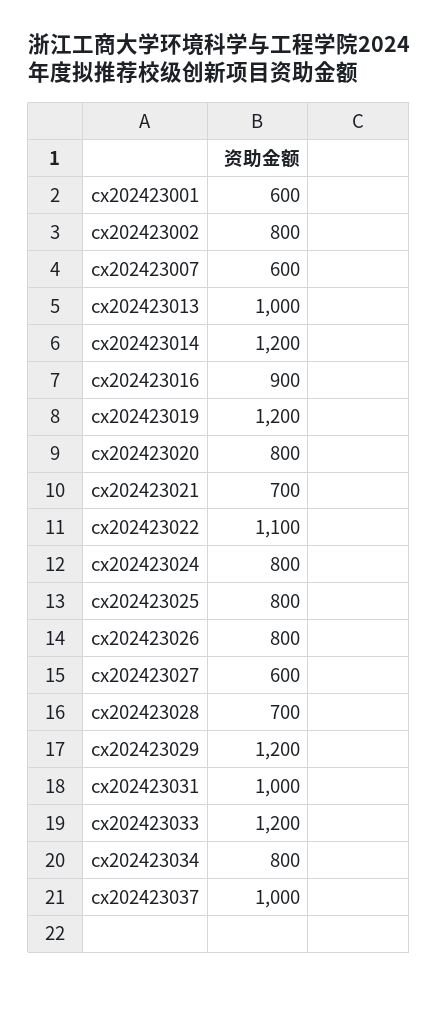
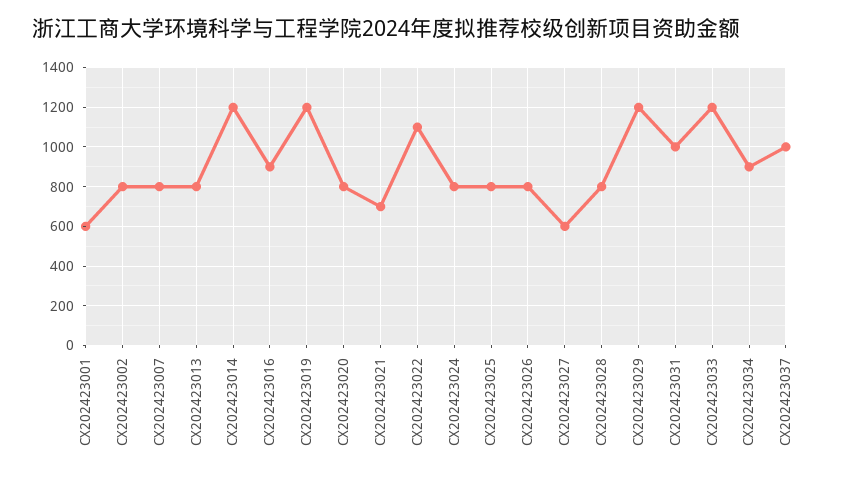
  {
    "cx202423001": 600,
    "cx202423002": 800,
-   "cx202423007": 600,
+   "cx202423007": 800,
-   "cx202423013": 1000,
+   "cx202423013": 800,
    "cx202423014": 1200,
    "cx202423016": 900,
    "cx202423019": 1200,
    "cx202423020": 800,
    "cx202423021": 700,
    "cx202423022": 1100,
    "cx202423024": 800,
    "cx202423025": 800,
    "cx202423026": 800,
    "cx202423027": 600,
-   "cx202423028": 700,
+   "cx202423028": 800,
    "cx202423029": 1200,
    "cx202423031": 1000,
    "cx202423033": 1200,
-   "cx202423034": 800,
+   "cx202423034": 900,
    "cx202423037": 1000
  }

